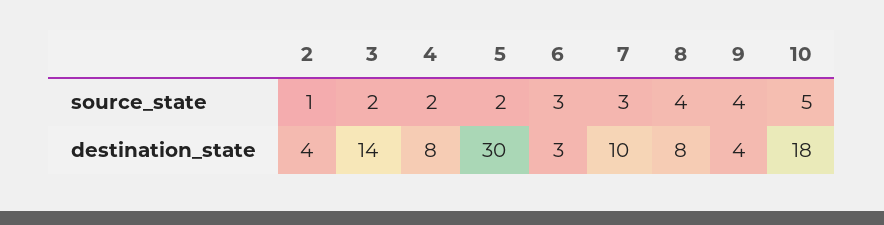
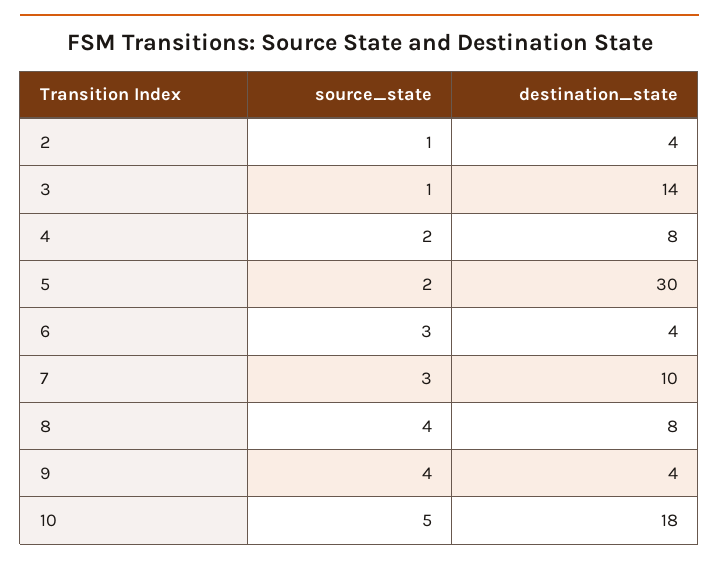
  {
    "2": {
      "source_state": 1,
      "destination_state": 4
    },
    "3": {
-     "source_state": 2,
+     "source_state": 1,
      "destination_state": 14
    },
    "4": {
      "source_state": 2,
      "destination_state": 8
    },
    "5": {
      "source_state": 2,
      "destination_state": 30
    },
    "6": {
      "source_state": 3,
-     "destination_state": 3
+     "destination_state": 4
    },
    "7": {
      "source_state": 3,
      "destination_state": 10
    },
    "8": {
      "source_state": 4,
      "destination_state": 8
    },
    "9": {
      "source_state": 4,
      "destination_state": 4
    },
    "10": {
      "source_state": 5,
      "destination_state": 18
    }
  }

